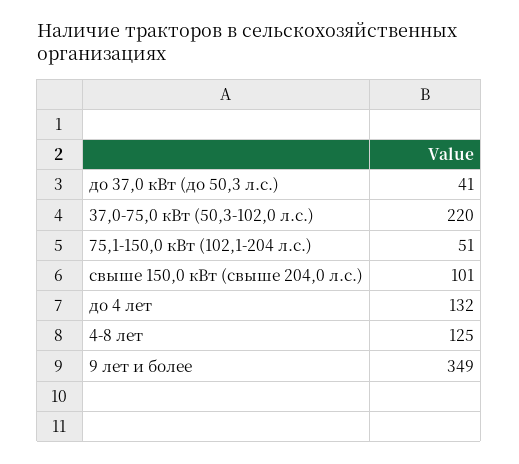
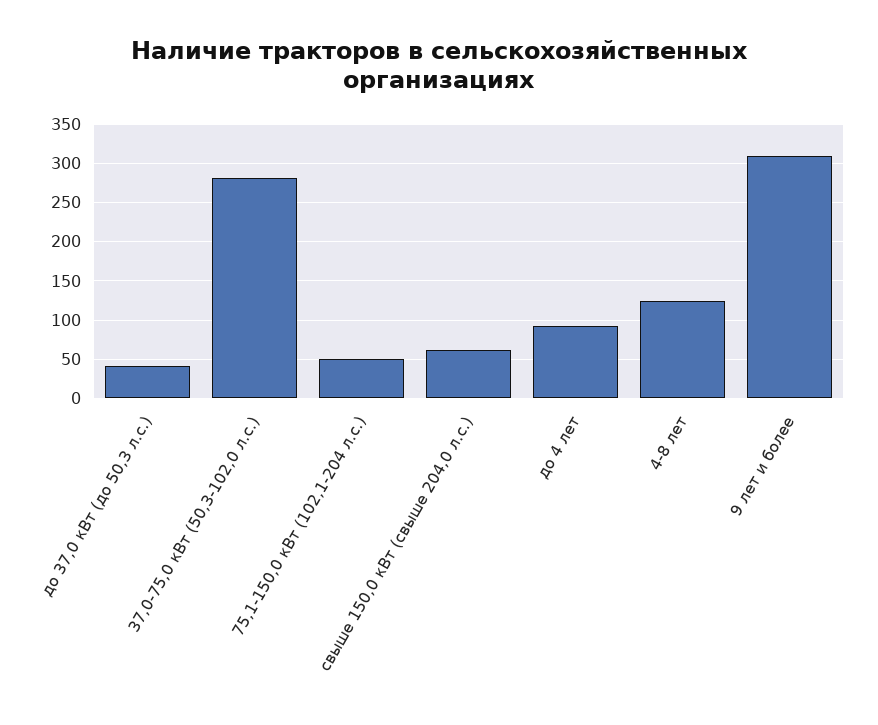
  {
    "до 37,0 кВт (до 50,3 л.с.)": 41,
-   "37,0-75,0 кВт (50,3-102,0 л.с.)": 220,
+   "37,0-75,0 кВт (50,3-102,0 л.с.)": 280,
    "75,1-150,0 кВт (102,1-204 л.с.)": 51,
-   "свыше 150,0 кВт (свыше 204,0 л.с.)": 101,
+   "свыше 150,0 кВт (свыше 204,0 л.с.)": 60,
-   "до 4 лет": 132,
+   "до 4 лет": 90,
    "4-8 лет": 125,
-   "9 лет и более": 349
+   "9 лет и более": 310
  }

